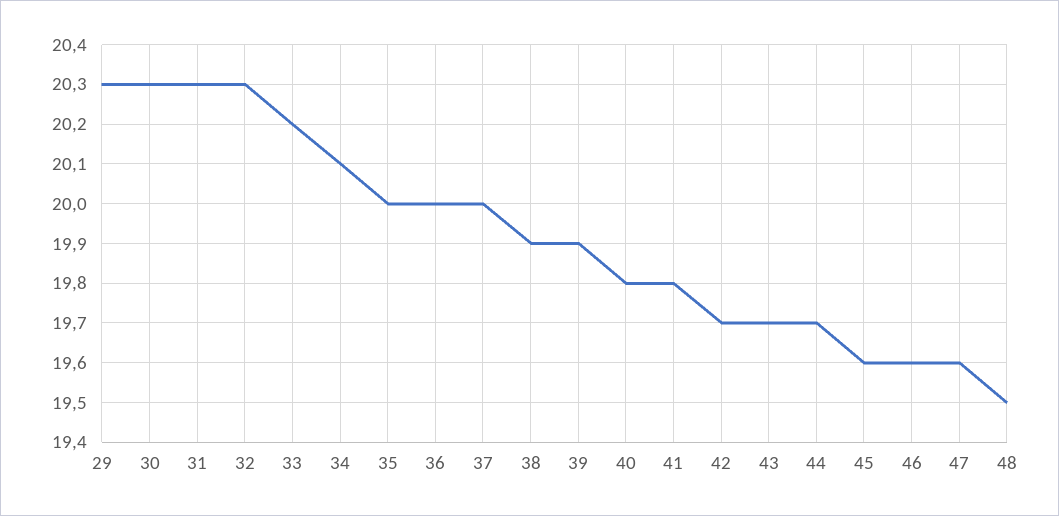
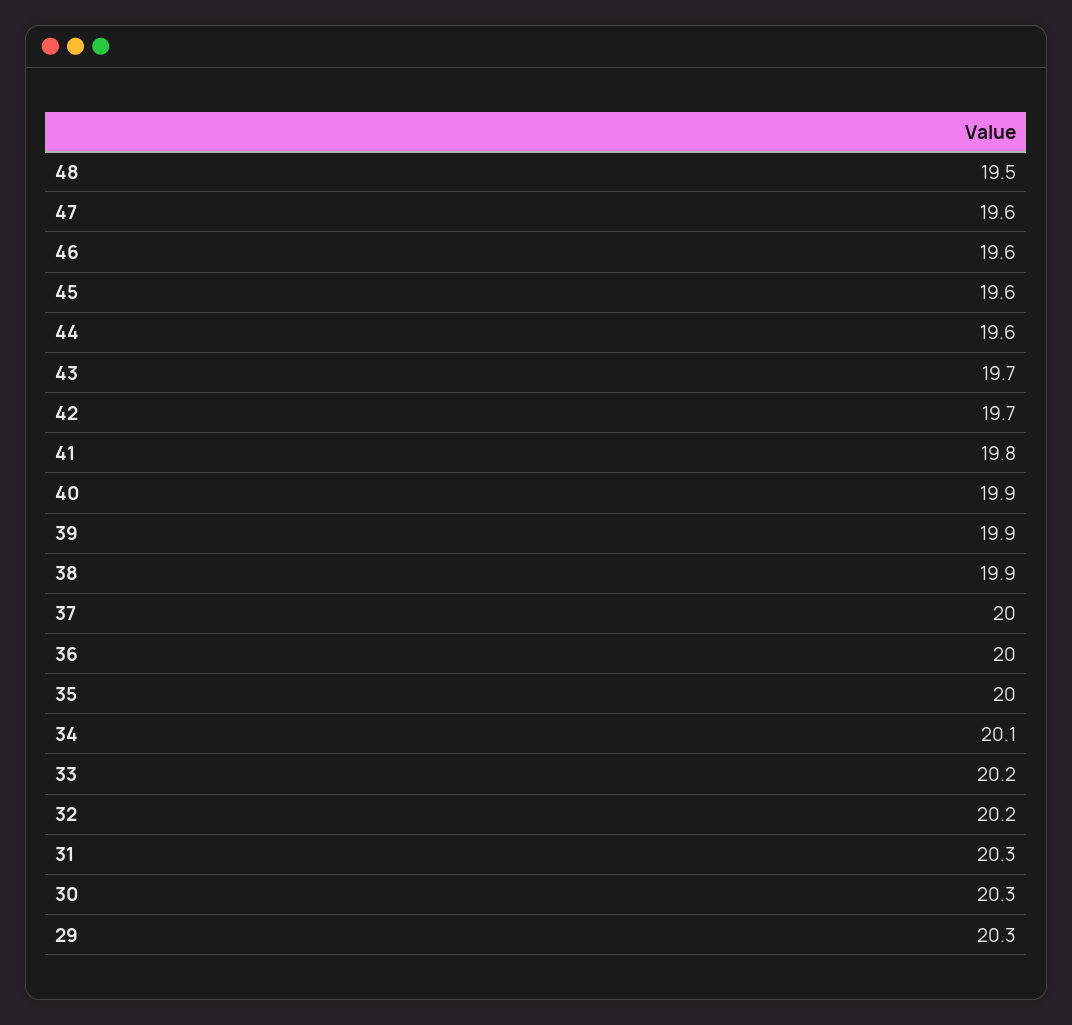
  {
    "29": 20.3,
    "30": 20.3,
    "31": 20.3,
-   "32": 20.3,
+   "32": 20.2,
    "33": 20.2,
    "34": 20.1,
    "35": 20,
    "36": 20,
    "37": 20,
    "38": 19.9,
    "39": 19.9,
-   "40": 19.8,
+   "40": 19.9,
    "41": 19.8,
    "42": 19.7,
    "43": 19.7,
-   "44": 19.7,
+   "44": 19.6,
    "45": 19.6,
    "46": 19.6,
    "47": 19.6,
    "48": 19.5
  }

